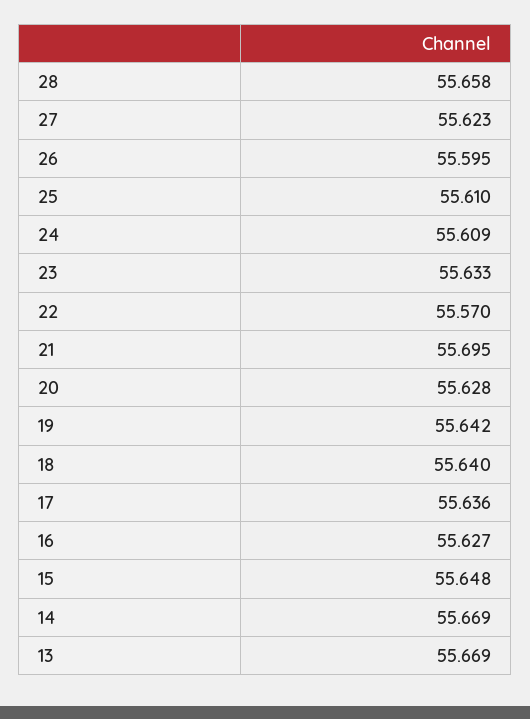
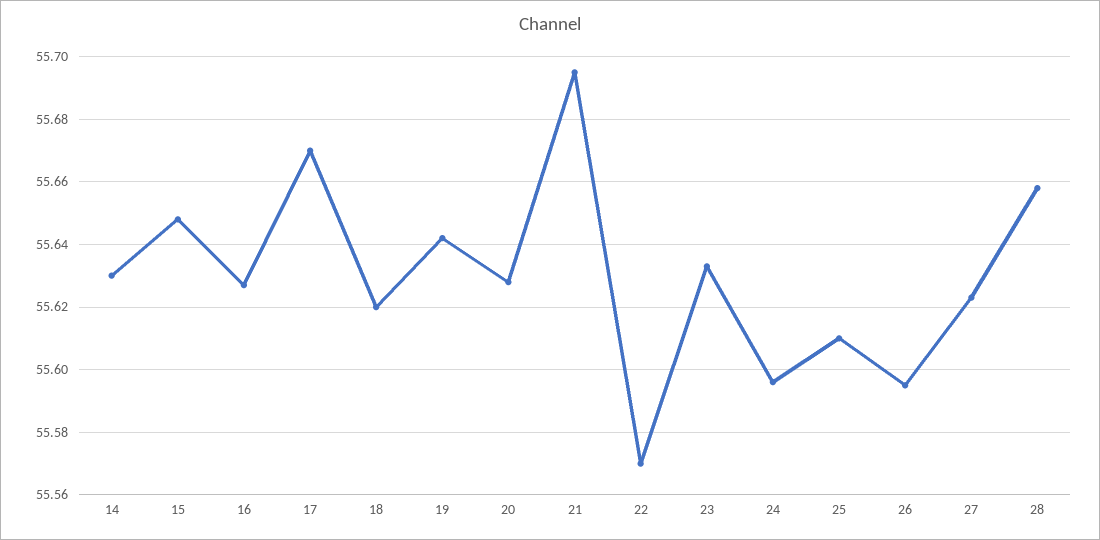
  {
    "28": 55.658,
    "27": 55.623,
    "26": 55.595,
    "25": 55.61,
-   "24": 55.609,
+   "24": 55.595,
    "23": 55.633,
    "22": 55.57,
    "21": 55.695,
    "20": 55.628,
    "19": 55.642,
-   "18": 55.64,
+   "18": 55.62,
-   "17": 55.636,
+   "17": 55.67,
    "16": 55.627,
    "15": 55.648,
-   "14": 55.669,
+   "14": 55.63
-   "13": 55.669
  }

